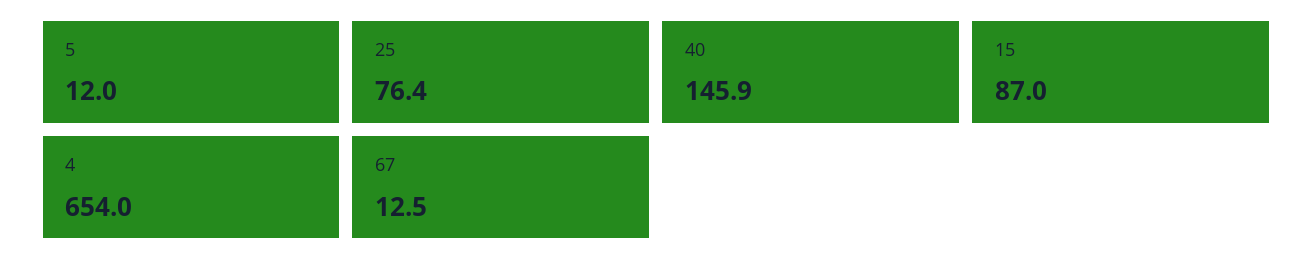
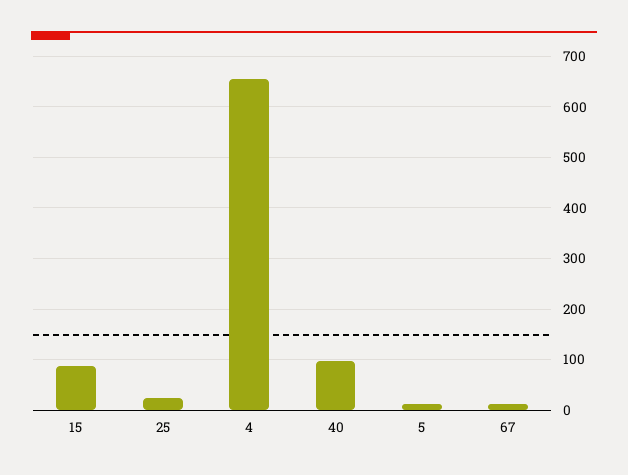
  {
    "5": 12,
-   "25": 76.4,
+   "25": 20,
-   "40": 145.9,
+   "40": 100,
    "15": 87,
    "4": 654,
    "67": 12.5
  }

